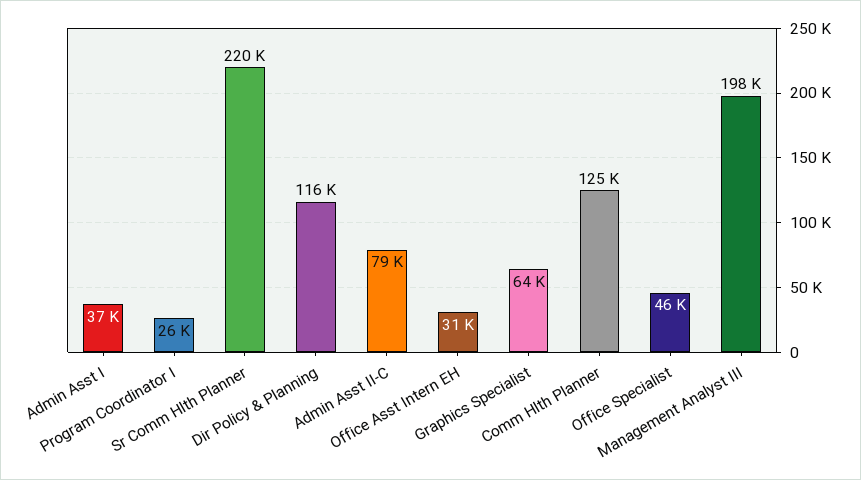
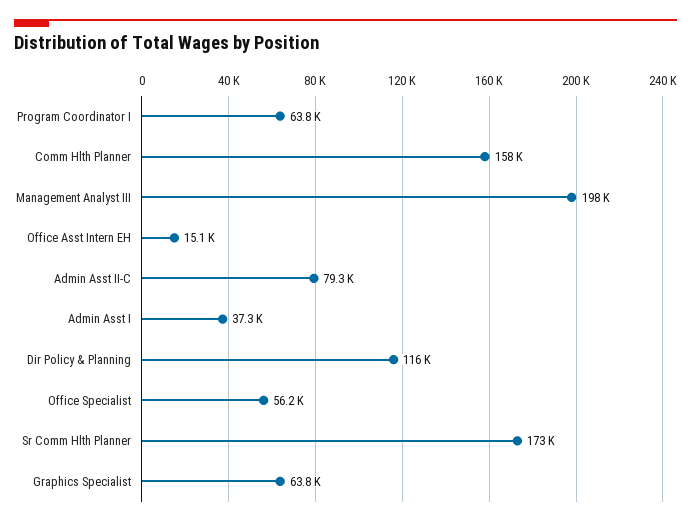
  {
    "Admin Asst I": 37300,
-   "Program Coordinator I": 26000,
+   "Program Coordinator I": 63800,
-   "Sr Comm Hlth Planner": 220000,
+   "Sr Comm Hlth Planner": 173000,
    "Dir Policy & Planning": 116000,
    "Admin Asst II-C": 79300,
-   "Office Asst Intern EH": 31000,
+   "Office Asst Intern EH": 15100,
    "Graphics Specialist": 63800,
-   "Comm Hlth Planner": 125000,
+   "Comm Hlth Planner": 158000,
-   "Office Specialist": 46000,
+   "Office Specialist": 56200,
    "Management Analyst III": 198000
  }

